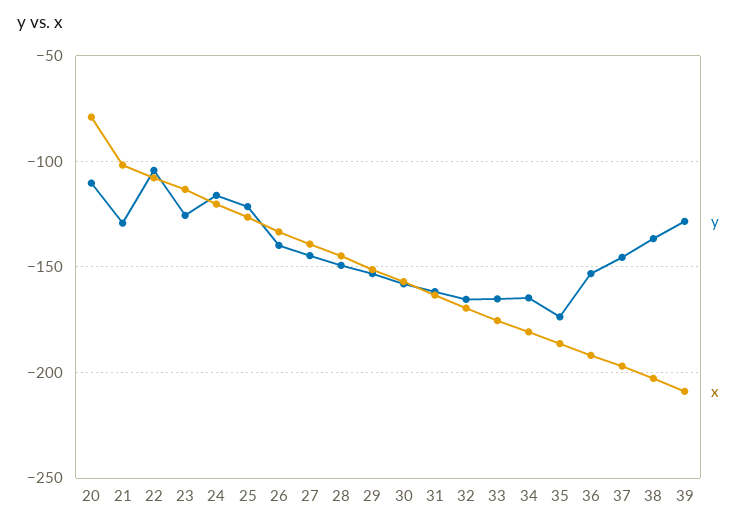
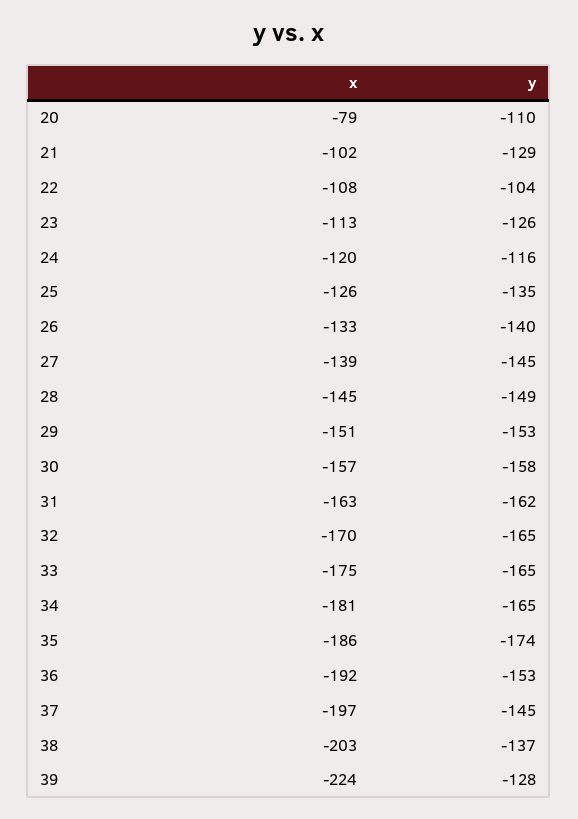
  {
    "y": {
      "20": -110,
      "21": -129,
      "22": -104,
      "23": -126,
      "24": -116,
-     "25": -120,
+     "25": -135,
      "26": -140,
      "27": -145,
      "28": -149,
      "29": -153,
      "30": -158,
      "31": -162,
      "32": -165,
      "33": -165,
      "34": -165,
      "35": -174,
      "36": -153,
      "37": -145,
      "38": -137,
      "39": -128
    },
    "x": {
      "20": -79,
      "21": -102,
      "22": -108,
      "23": -113,
      "24": -120,
      "25": -126,
      "26": -133,
      "27": -139,
      "28": -145,
      "29": -151,
      "30": -157,
      "31": -163,
      "32": -170,
      "33": -175,
      "34": -181,
      "35": -186,
      "36": -192,
      "37": -197,
      "38": -203,
-     "39": -210
+     "39": -224
    }
  }

